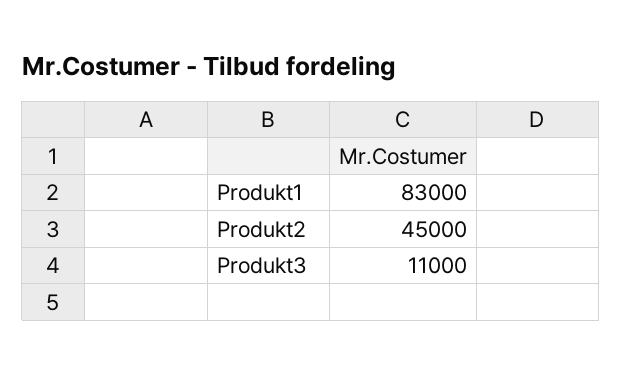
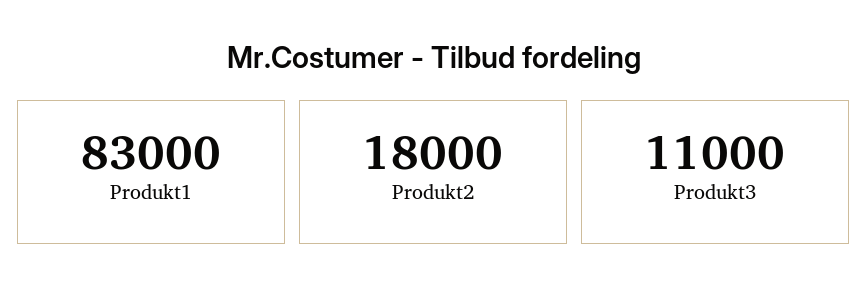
  {
    "Produkt1": 83000,
-   "Produkt2": 45000,
+   "Produkt2": 18000,
    "Produkt3": 11000
  }

